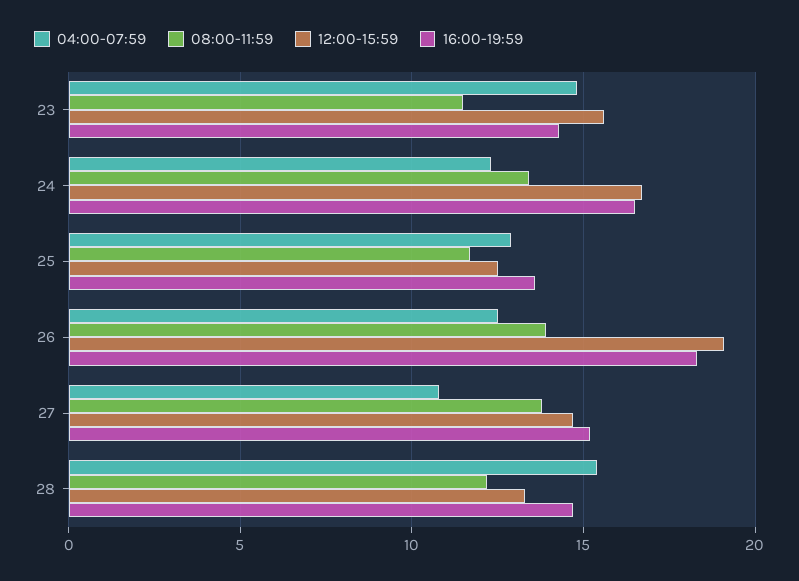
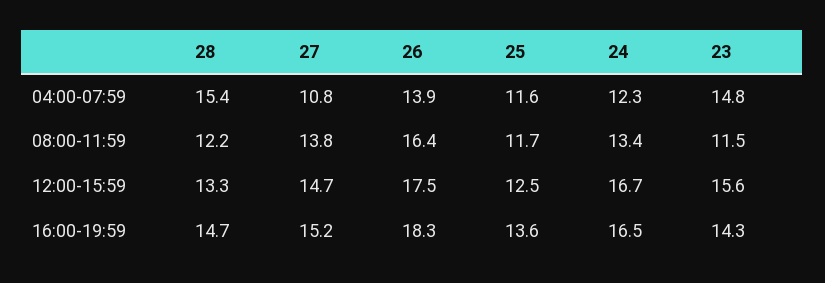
  {
    "04:00-07:59": {
      "23": 14.8,
      "24": 12.3,
-     "25": 13,
+     "25": 11.6,
-     "26": 12.5,
+     "26": 13.9,
      "27": 10.8,
      "28": 15.4
    },
    "08:00-11:59": {
      "23": 11.5,
      "24": 13.4,
      "25": 11.7,
-     "26": 14,
+     "26": 16.4,
      "27": 13.8,
      "28": 12.2
    },
    "12:00-15:59": {
      "23": 15.6,
      "24": 16.7,
      "25": 12.5,
-     "26": 19,
+     "26": 17.5,
      "27": 14.7,
      "28": 13.3
    },
    "16:00-19:59": {
      "23": 14.3,
      "24": 16.5,
      "25": 13.6,
      "26": 18.3,
      "27": 15.2,
      "28": 14.7
    }
  }

